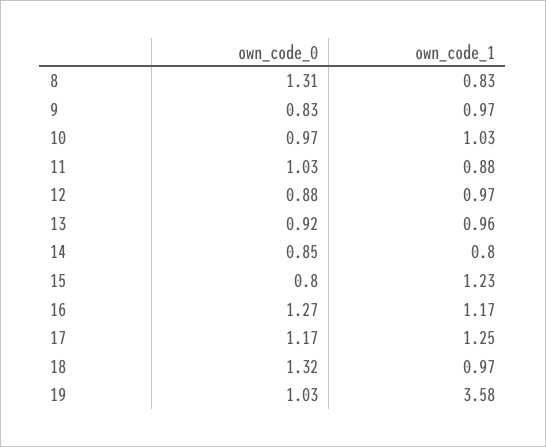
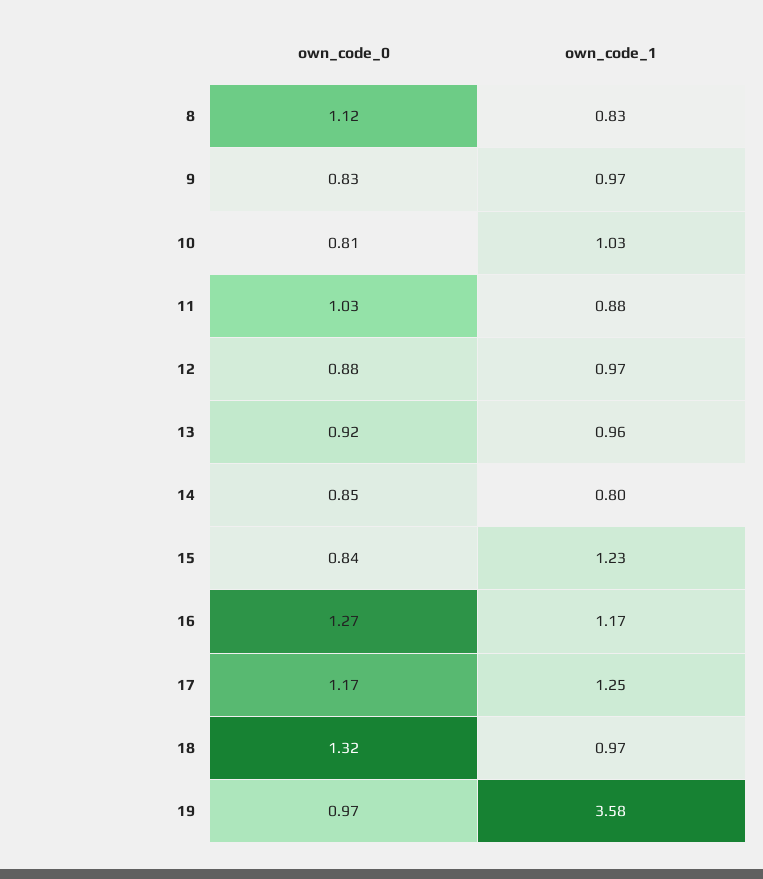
  {
    "own_code_0": {
-     "8": 1.31,
+     "8": 1.12,
      "9": 0.83,
-     "10": 0.97,
+     "10": 0.81,
      "11": 1.03,
      "12": 0.88,
      "13": 0.92,
      "14": 0.85,
-     "15": 0.8,
+     "15": 0.84,
      "16": 1.27,
      "17": 1.17,
      "18": 1.32,
-     "19": 1.03
+     "19": 0.97
    },
    "own_code_1": {
      "8": 0.83,
      "9": 0.97,
      "10": 1.03,
      "11": 0.88,
      "12": 0.97,
      "13": 0.96,
      "14": 0.8,
      "15": 1.23,
      "16": 1.17,
      "17": 1.25,
      "18": 0.97,
      "19": 3.58
    }
  }

